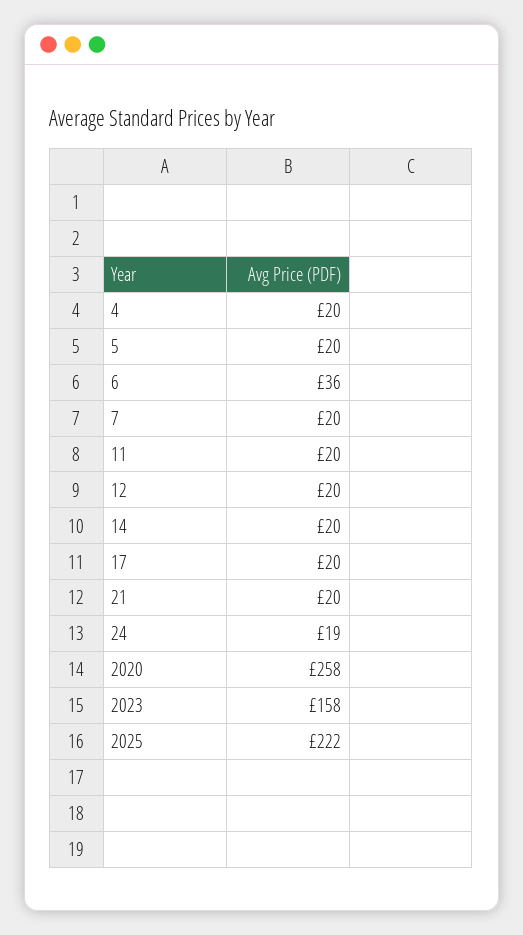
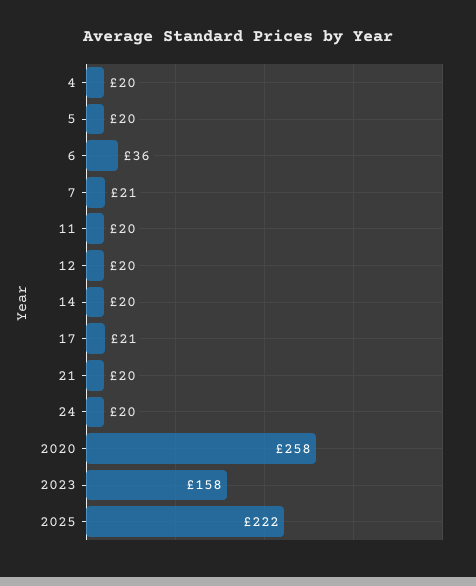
  {
    "4": 20,
    "5": 20,
    "6": 36,
-   "7": 20,
+   "7": 21,
    "11": 20,
    "12": 20,
    "14": 20,
-   "17": 20,
+   "17": 21,
    "21": 20,
-   "24": 19,
+   "24": 20,
    "2020": 258,
    "2023": 158,
    "2025": 222
  }

